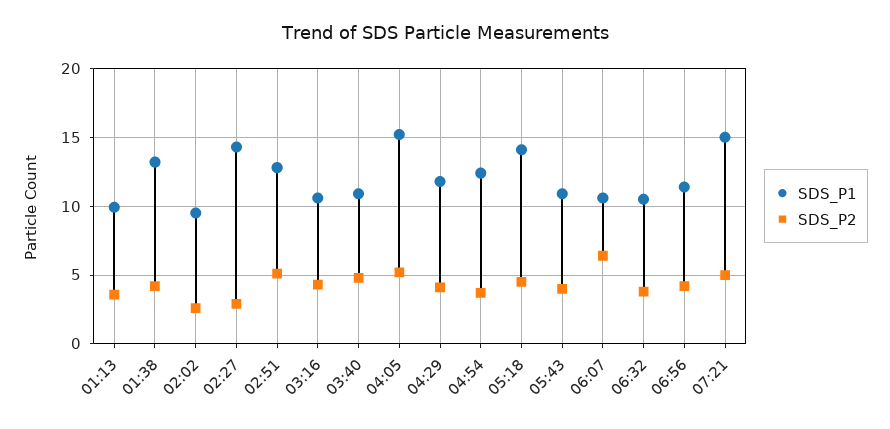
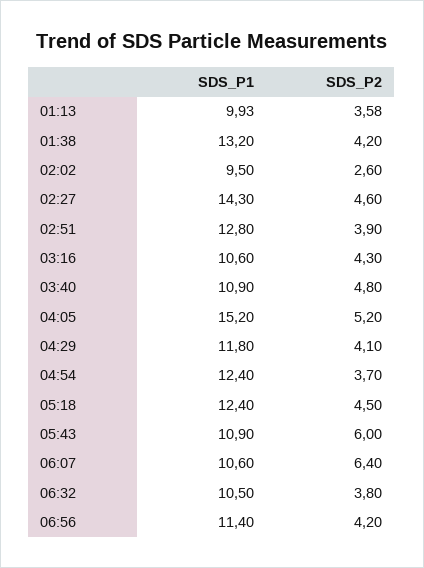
  {
    "SDS_P1": {
      "01:13": 9.93,
      "01:38": 13.2,
      "02:02": 9.5,
      "02:27": 14.3,
      "02:51": 12.8,
      "03:16": 10.6,
      "03:40": 10.9,
      "04:05": 15.2,
      "04:29": 11.8,
      "04:54": 12.4,
-     "05:18": 14,
+     "05:18": 12.4,
      "05:43": 10.9,
      "06:07": 10.6,
      "06:32": 10.5,
-     "06:56": 11.4,
+     "06:56": 11.4
-     "07:21": 15
    },
    "SDS_P2": {
      "01:13": 3.58,
      "01:38": 4.2,
      "02:02": 2.6,
-     "02:27": 3,
+     "02:27": 4.6,
-     "02:51": 5,
+     "02:51": 3.9,
      "03:16": 4.3,
      "03:40": 4.8,
      "04:05": 5.2,
      "04:29": 4.1,
      "04:54": 3.7,
      "05:18": 4.5,
-     "05:43": 4,
+     "05:43": 6,
      "06:07": 6.4,
      "06:32": 3.8,
-     "06:56": 4.2,
+     "06:56": 4.2
-     "07:21": 5
    }
  }

